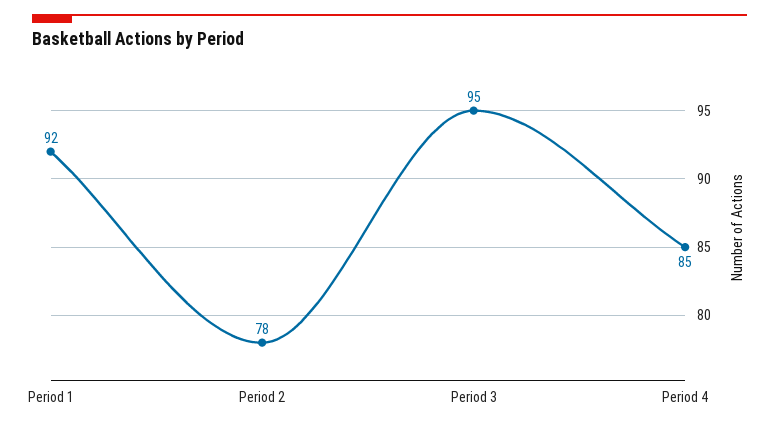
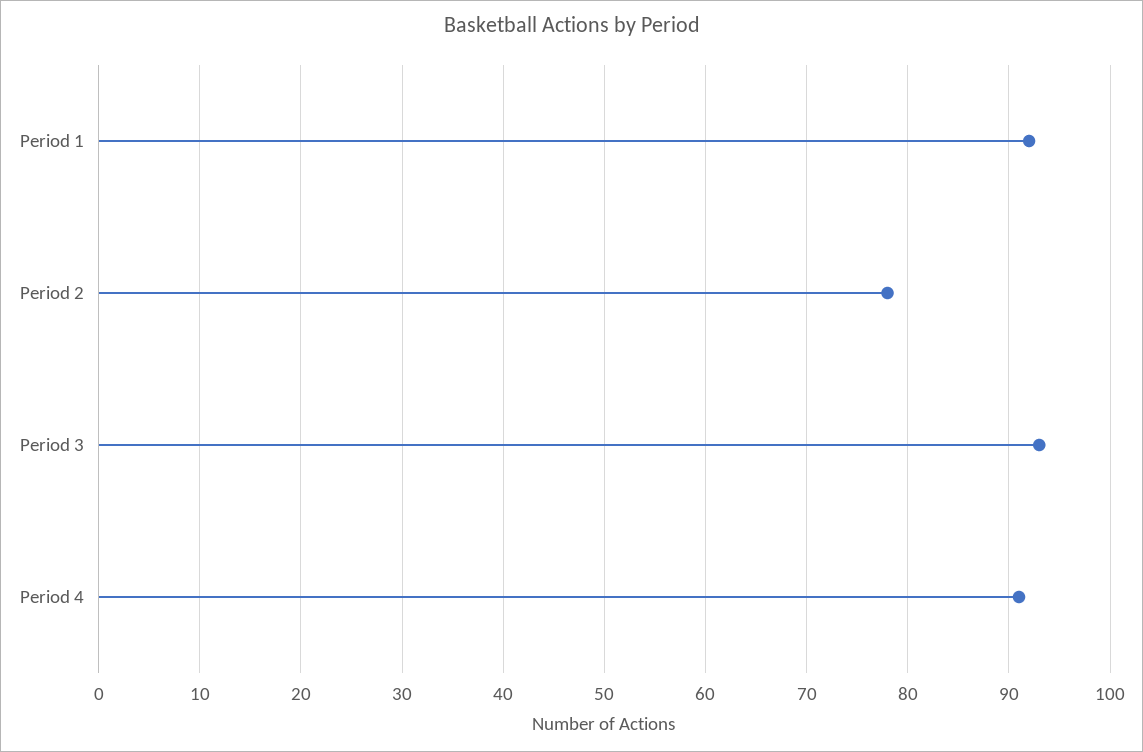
  {
    "Period 1": 92,
    "Period 2": 78,
-   "Period 3": 95,
+   "Period 3": 93,
-   "Period 4": 85
+   "Period 4": 91
  }

